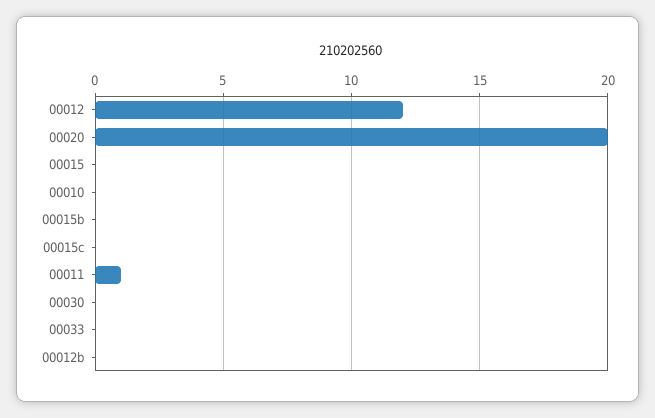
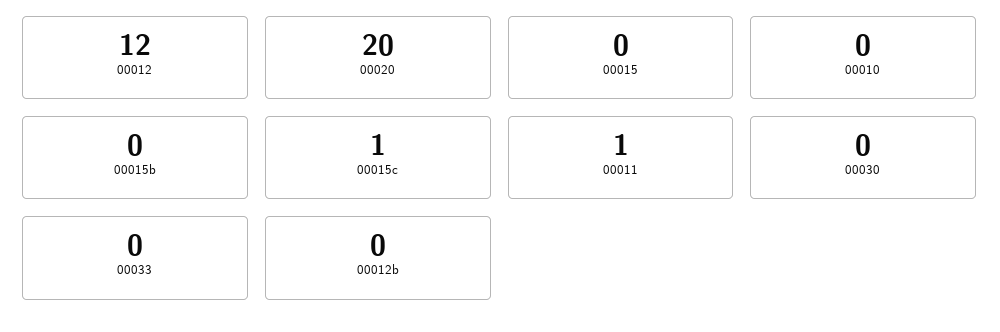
  {
    "00012": 12,
    "00020": 20,
    "00015": 0,
    "00010": 0,
    "00015b": 0,
-   "00015c": 0,
+   "00015c": 1,
    "00011": 1,
    "00030": 0,
    "00033": 0,
    "00012b": 0
  }

